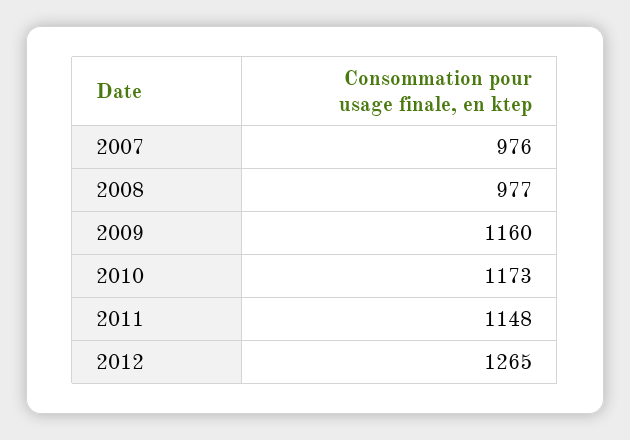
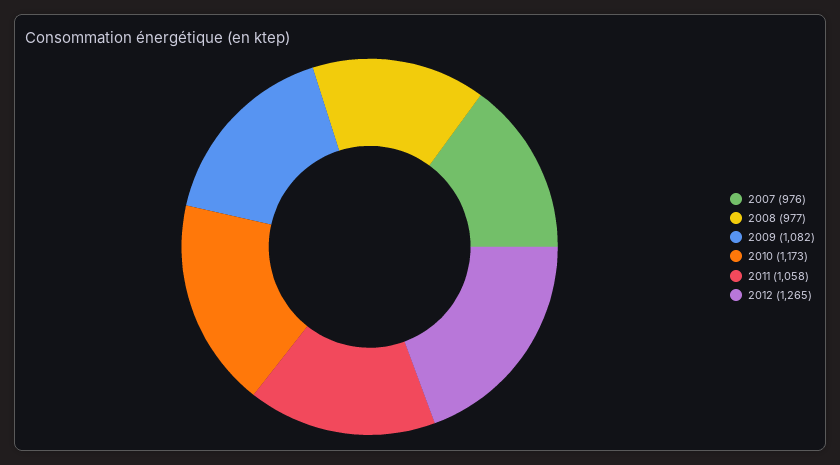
  {
    "2007": 976,
    "2008": 977,
-   "2009": 1160,
+   "2009": 1082,
    "2010": 1173,
-   "2011": 1148,
+   "2011": 1058,
    "2012": 1265
  }

